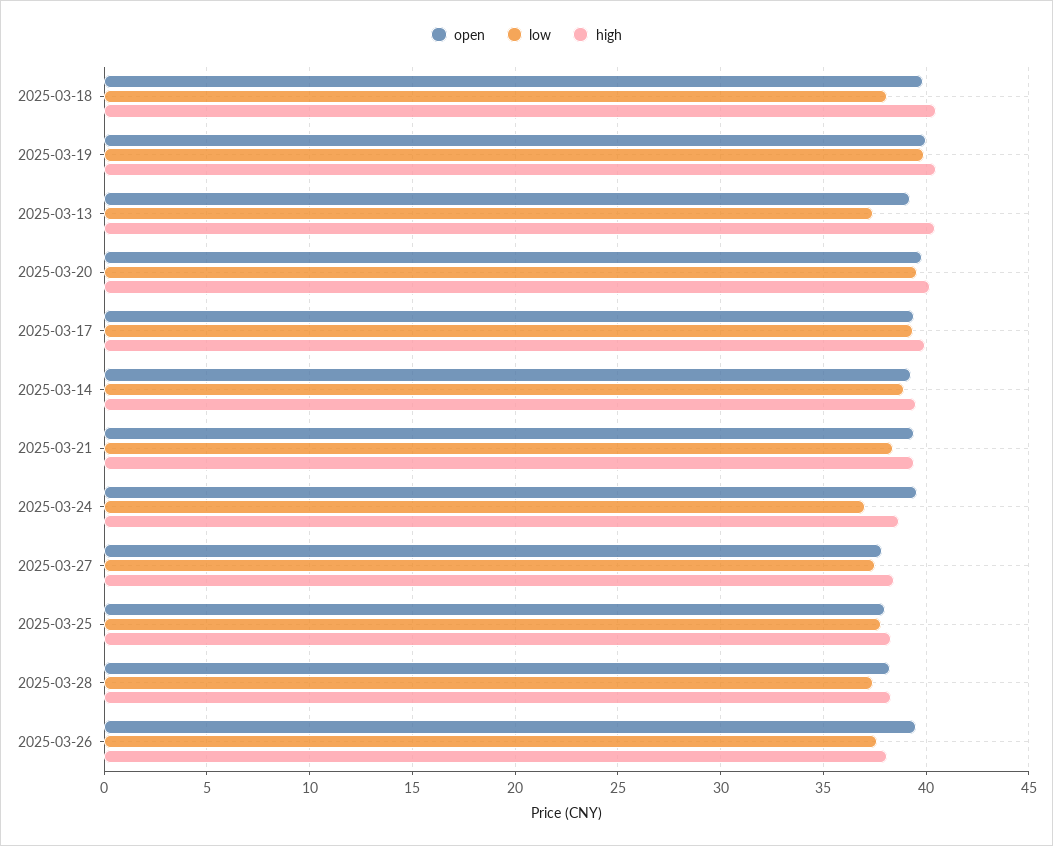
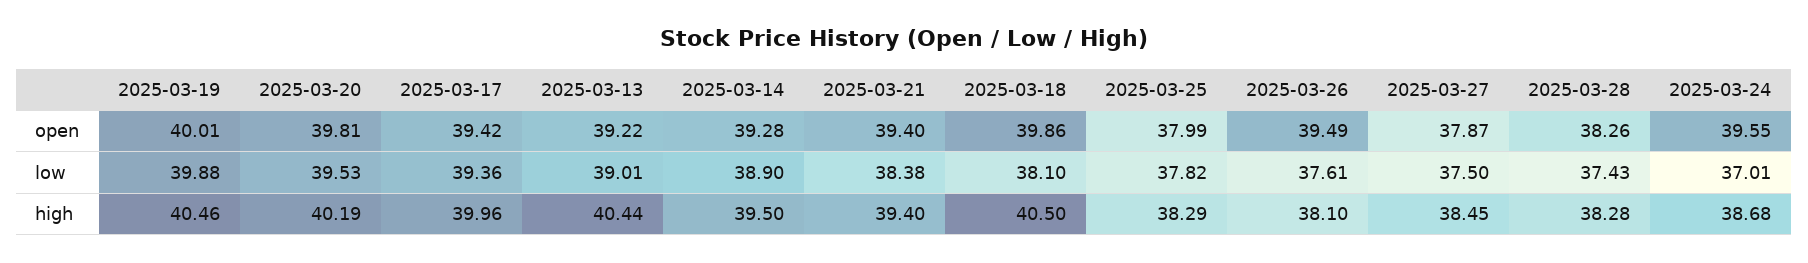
  {
    "open": {
      "2025-03-18": 39.86,
      "2025-03-19": 40.01,
      "2025-03-13": 39.22,
      "2025-03-20": 39.81,
      "2025-03-17": 39.42,
      "2025-03-14": 39.28,
      "2025-03-21": 39.4,
      "2025-03-24": 39.55,
      "2025-03-27": 37.87,
      "2025-03-25": 37.99,
      "2025-03-28": 38.26,
      "2025-03-26": 39.49
    },
    "low": {
      "2025-03-18": 38.1,
      "2025-03-19": 39.88,
-     "2025-03-13": 37.5,
+     "2025-03-13": 39.01,
      "2025-03-20": 39.53,
      "2025-03-17": 39.36,
      "2025-03-14": 38.9,
      "2025-03-21": 38.38,
      "2025-03-24": 37.01,
      "2025-03-27": 37.5,
      "2025-03-25": 37.82,
      "2025-03-28": 37.43,
      "2025-03-26": 37.61
    },
    "high": {
      "2025-03-18": 40.5,
      "2025-03-19": 40.46,
      "2025-03-13": 40.44,
      "2025-03-20": 40.19,
      "2025-03-17": 39.96,
      "2025-03-14": 39.5,
      "2025-03-21": 39.4,
      "2025-03-24": 38.68,
      "2025-03-27": 38.45,
      "2025-03-25": 38.29,
      "2025-03-28": 38.28,
      "2025-03-26": 38.1
    }
  }

